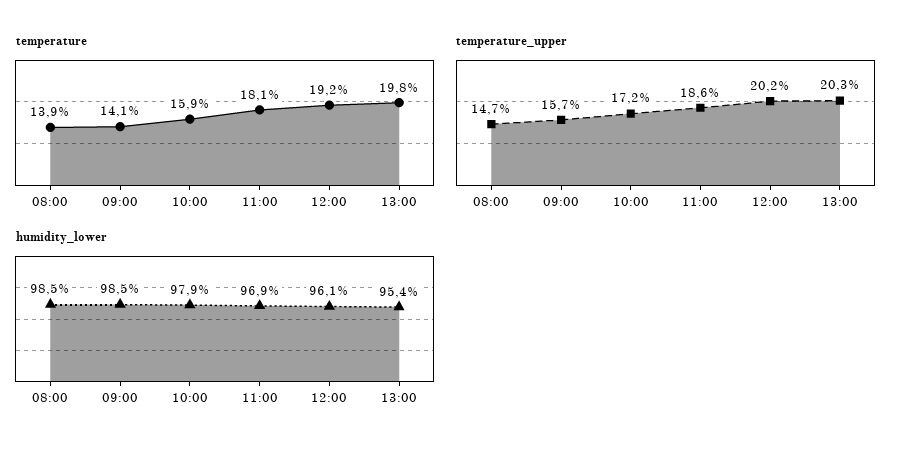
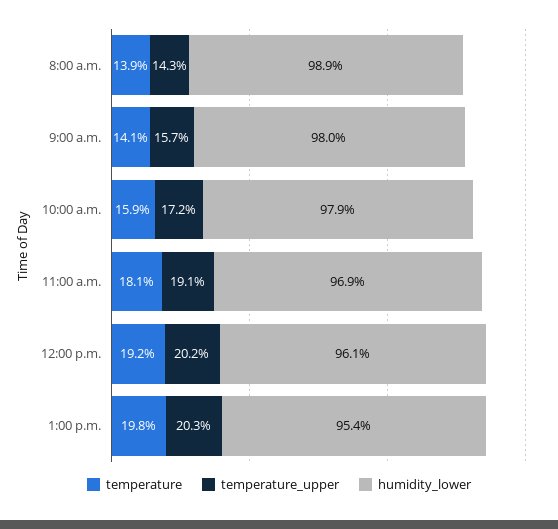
  {
    "temperature": {
      "08:00": 13.9,
      "09:00": 14.1,
      "10:00": 15.9,
      "11:00": 18.1,
      "12:00": 19.2,
      "13:00": 19.8
    },
    "temperature_upper": {
-     "08:00": 14.7,
+     "08:00": 14.3,
      "09:00": 15.7,
      "10:00": 17.2,
-     "11:00": 18.6,
+     "11:00": 19.1,
      "12:00": 20.2,
      "13:00": 20.3
    },
    "humidity_lower": {
-     "08:00": 98.5,
+     "08:00": 98.9,
-     "09:00": 98.5,
+     "09:00": 98,
      "10:00": 97.9,
      "11:00": 96.9,
      "12:00": 96.1,
      "13:00": 95.4
    }
  }

